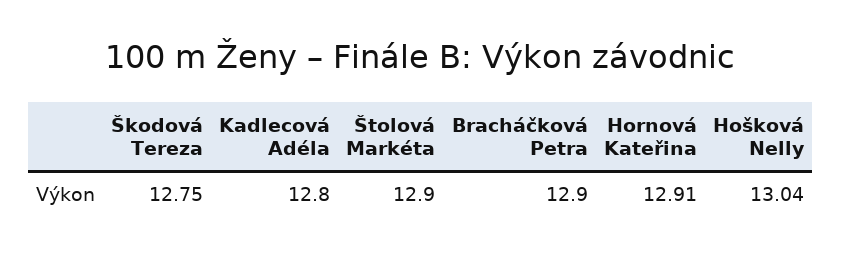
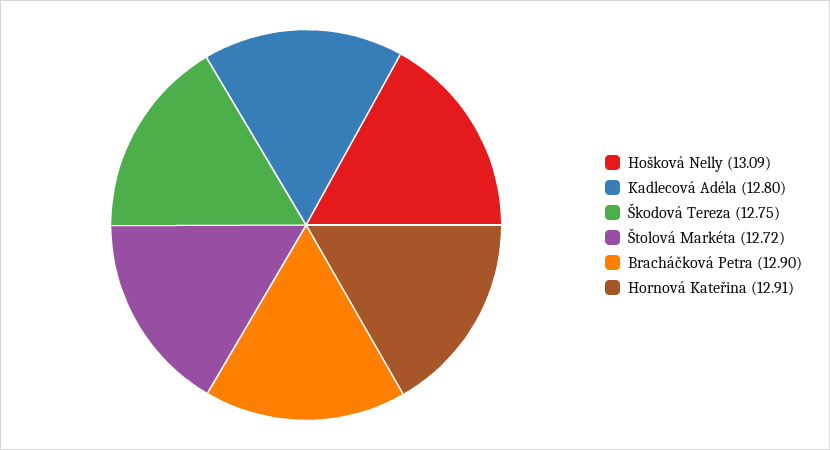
  {
    "Škodová Tereza": 12.75,
    "Kadlecová Adéla": 12.8,
-   "Štolová Markéta": 12.9,
+   "Štolová Markéta": 12.72,
    "Bracháčková Petra": 12.9,
    "Hornová Kateřina": 12.91,
-   "Hošková Nelly": 13.04
+   "Hošková Nelly": 13.09
  }

